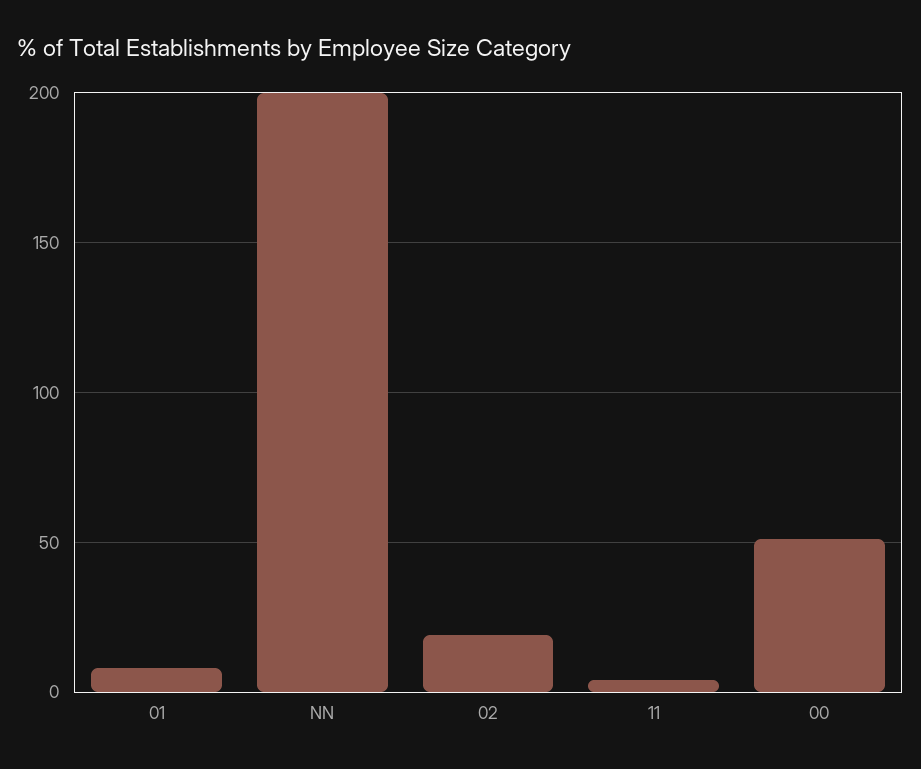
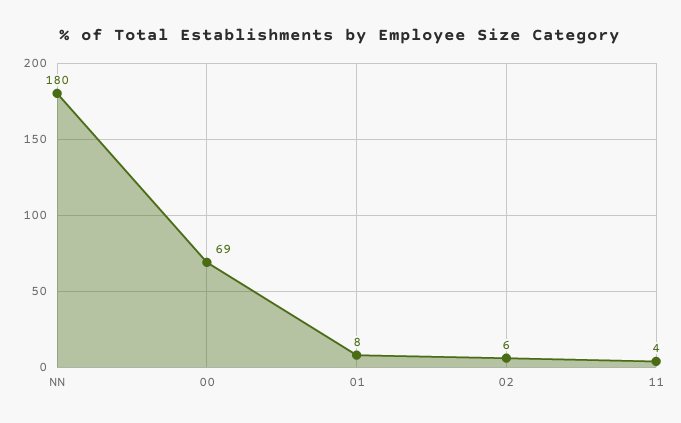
  {
    "01": 8,
-   "NN": 200,
+   "NN": 180,
-   "02": 20,
+   "02": 6,
    "11": 4,
-   "00": 50
+   "00": 69
  }

